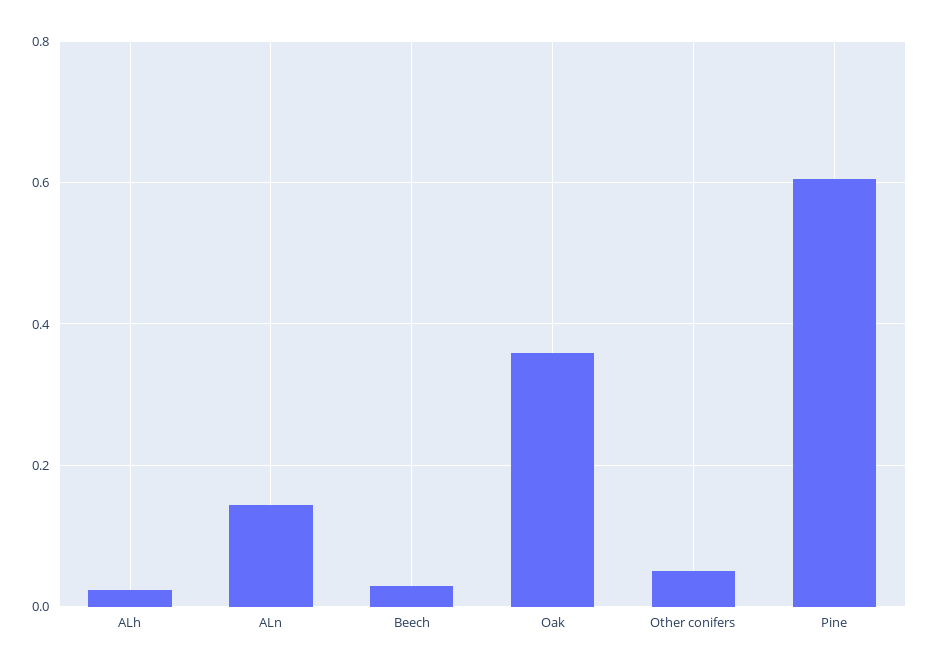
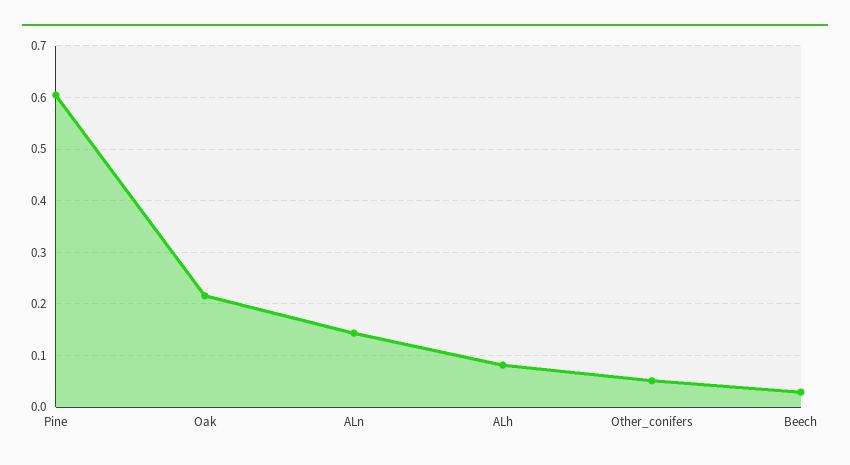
  {
-   "ALh": 0.02,
+   "ALh": 0.08,
    "ALn": 0.14,
    "Beech": 0.02,
-   "Oak": 0.36,
+   "Oak": 0.22,
    "Other conifers": 0.06,
    "Pine": 0.6
  }

